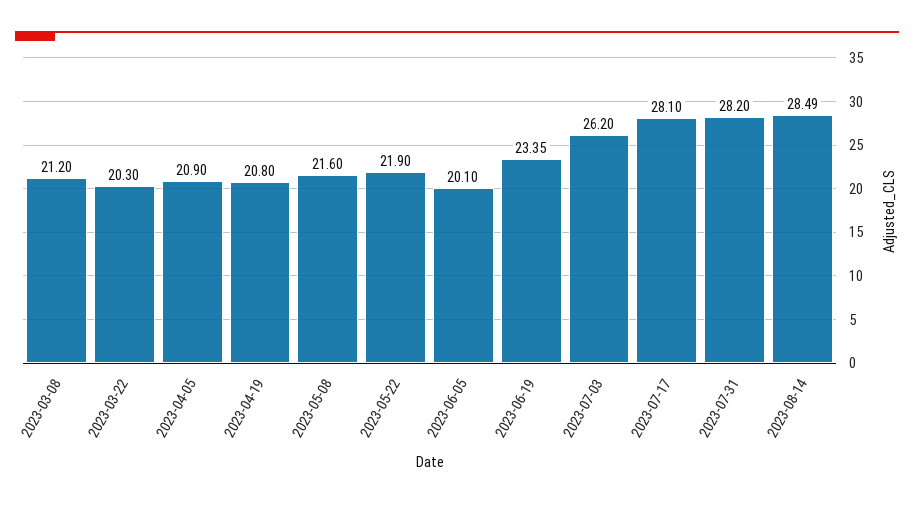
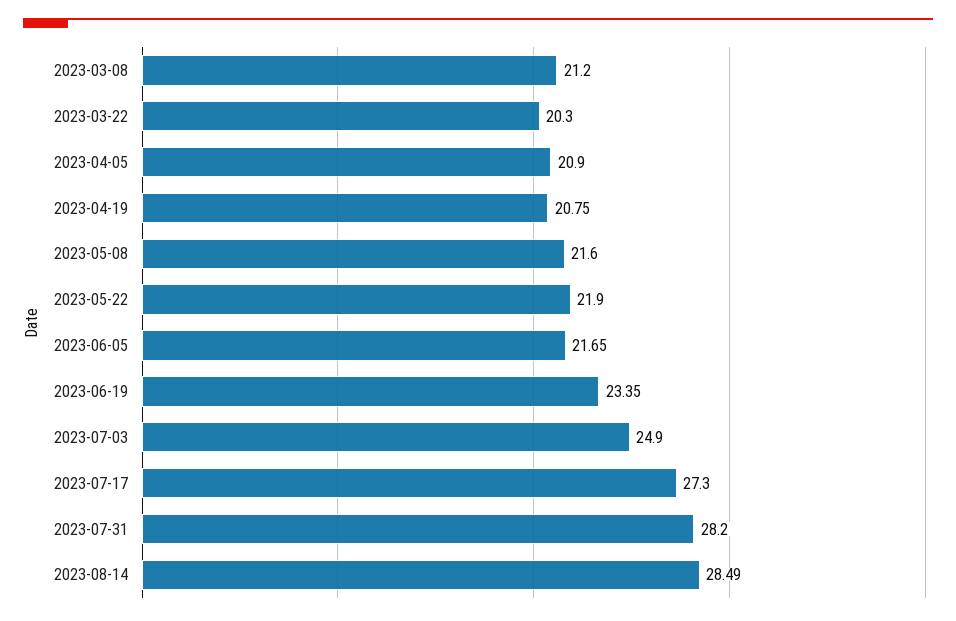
  {
    "2023-03-08": 21.2,
    "2023-03-22": 20.3,
    "2023-04-05": 20.9,
-   "2023-04-19": 20.8,
+   "2023-04-19": 20.75,
    "2023-05-08": 21.6,
    "2023-05-22": 21.9,
-   "2023-06-05": 20.1,
+   "2023-06-05": 21.65,
    "2023-06-19": 23.35,
-   "2023-07-03": 26.2,
+   "2023-07-03": 24.9,
-   "2023-07-17": 28.1,
+   "2023-07-17": 27.3,
    "2023-07-31": 28.2,
    "2023-08-14": 28.49
  }

